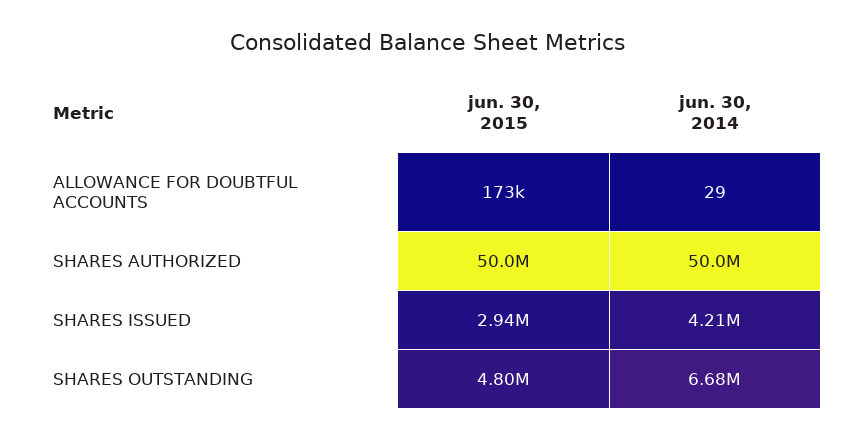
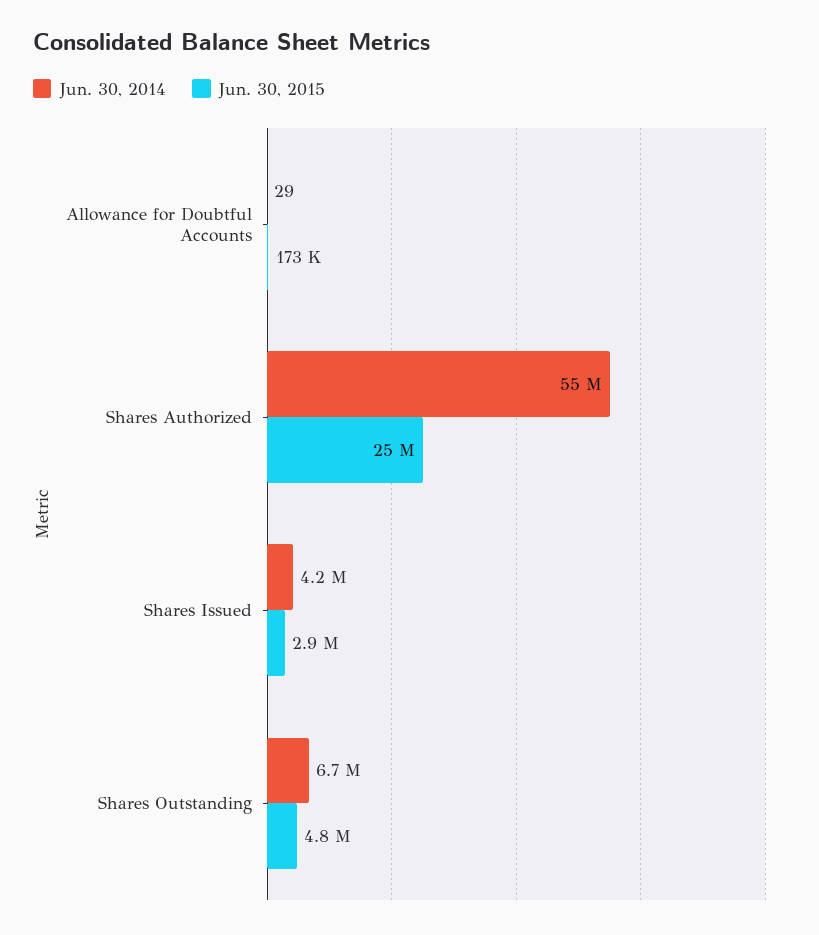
  {
    "jun. 30, 2015": {
      "ALLOWANCE FOR DOUBTFUL ACCOUNTS": 173000,
-     "SHARES AUTHORIZED": 50000000,
+     "SHARES AUTHORIZED": 25000000,
      "SHARES ISSUED": 2940000,
      "SHARES OUTSTANDING": 4800000
    },
    "jun. 30, 2014": {
      "ALLOWANCE FOR DOUBTFUL ACCOUNTS": 29,
-     "SHARES AUTHORIZED": 50000000,
+     "SHARES AUTHORIZED": 55000000,
      "SHARES ISSUED": 4210000,
      "SHARES OUTSTANDING": 6680000
    }
  }

